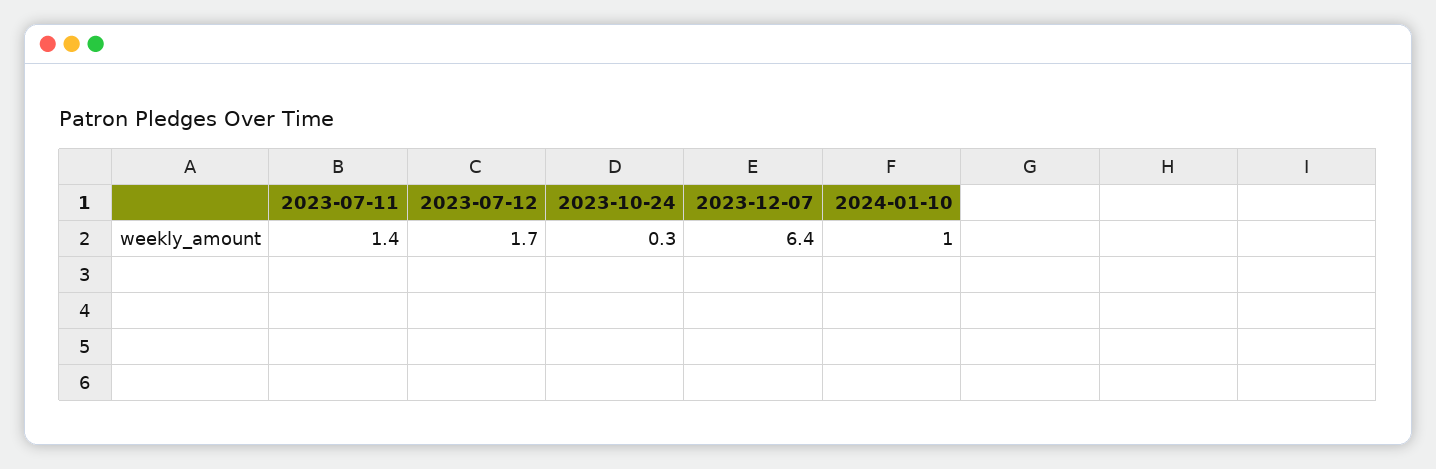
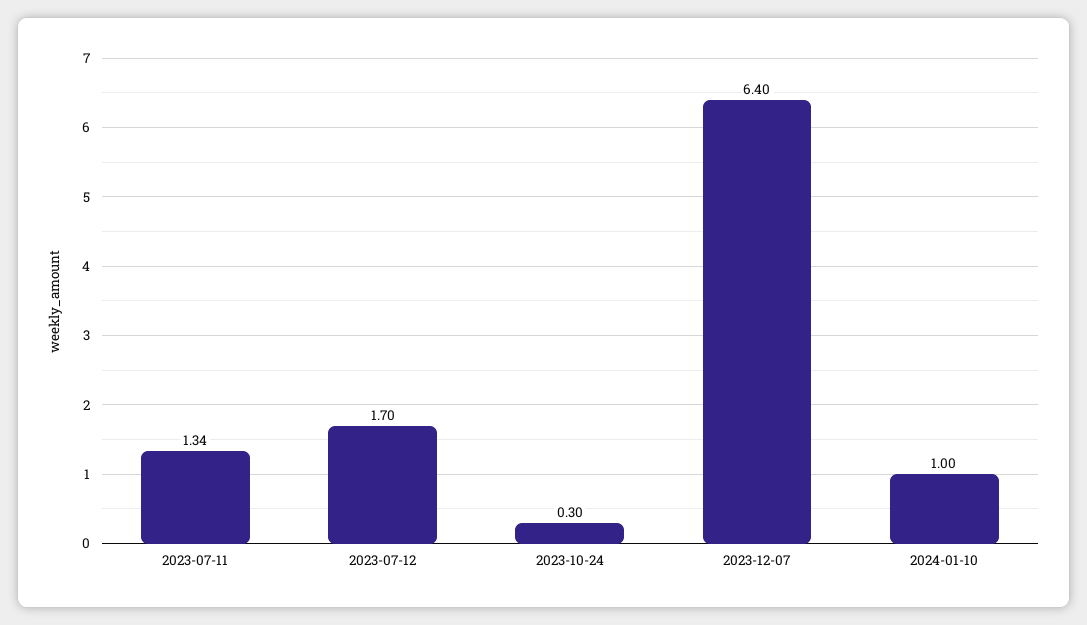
  {
-   "2023-07-11": 1.4,
+   "2023-07-11": 1.34,
    "2023-07-12": 1.7,
    "2023-10-24": 0.3,
    "2023-12-07": 6.4,
    "2024-01-10": 1
  }

